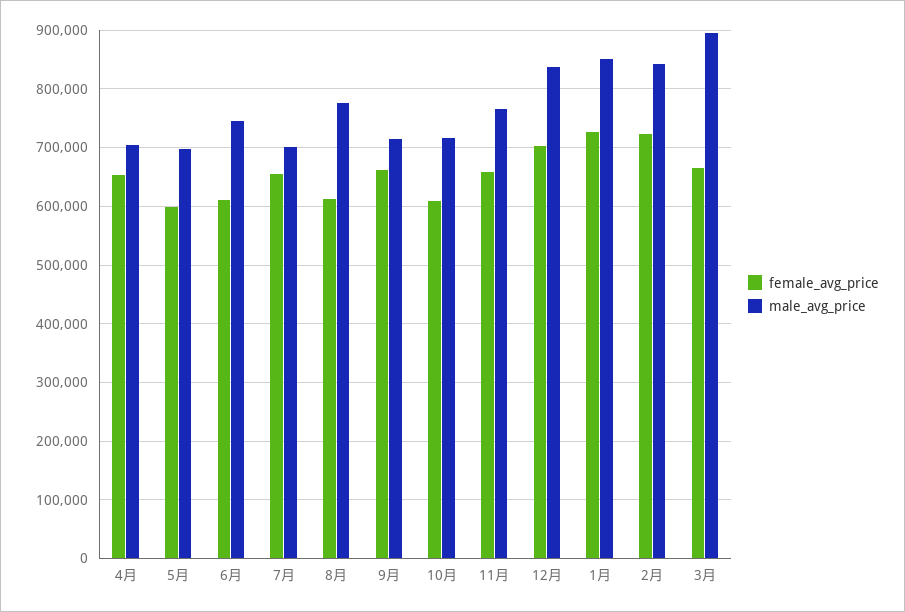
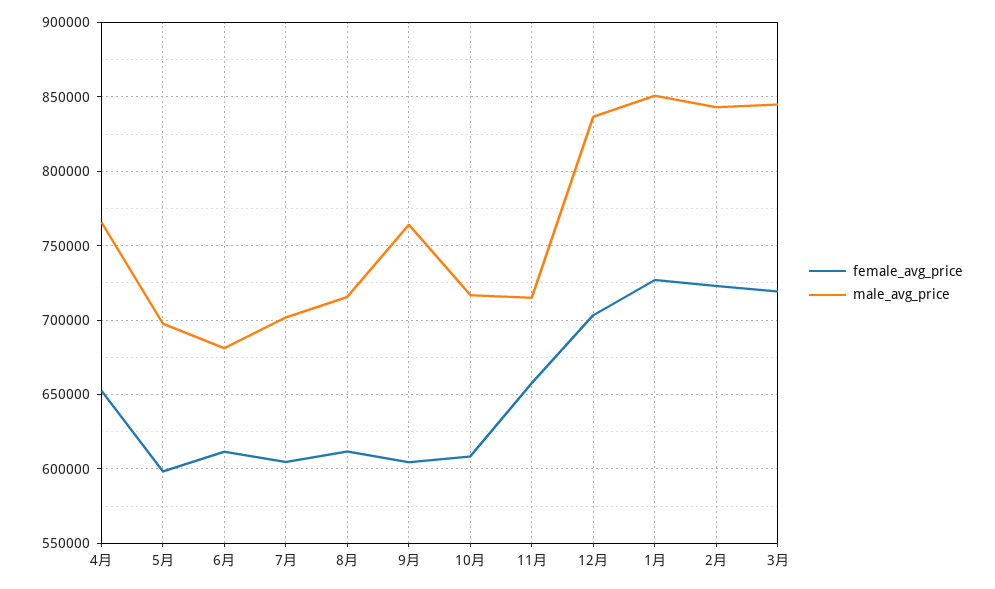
  {
    "female_avg_price": {
      "4月": 655000,
      "5月": 600000,
      "6月": 610000,
-     "7月": 660000,
+     "7月": 605000,
      "8月": 610000,
-     "9月": 660000,
+     "9月": 605000,
      "10月": 610000,
      "11月": 660000,
      "12月": 705000,
      "1月": 725000,
      "2月": 725000,
-     "3月": 660000
+     "3月": 720000
    },
    "male_avg_price": {
-     "4月": 700000,
+     "4月": 765000,
      "5月": 700000,
-     "6月": 740000,
+     "6月": 680000,
      "7月": 700000,
-     "8月": 780000,
+     "8月": 715000,
-     "9月": 720000,
+     "9月": 765000,
      "10月": 715000,
-     "11月": 760000,
+     "11月": 715000,
      "12月": 835000,
      "1月": 850000,
      "2月": 845000,
-     "3月": 900000
+     "3月": 845000
    }
  }

